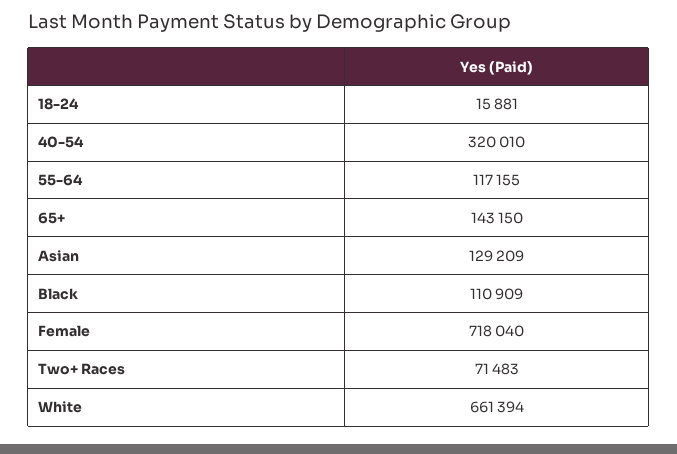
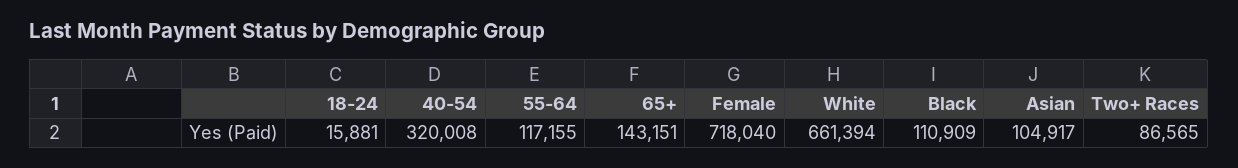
  {
    "18-24": 15881,
-   "40-54": 320010,
+   "40-54": 320008,
    "55-64": 117155,
-   "65+": 143150,
+   "65+": 143151,
-   "Asian": 129209,
+   "Asian": 104917,
    "Black": 110909,
    "Female": 718040,
-   "Two+ Races": 71483,
+   "Two+ Races": 86565,
    "White": 661394
  }

